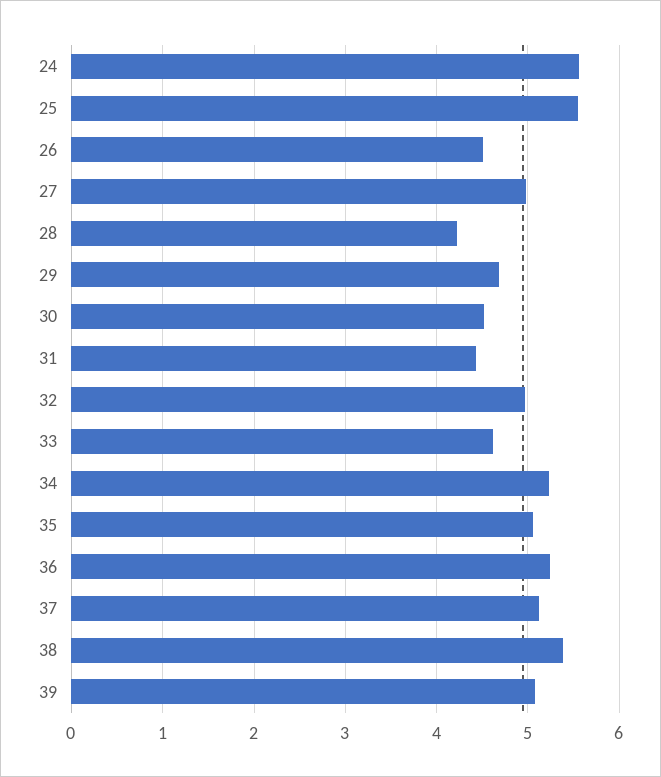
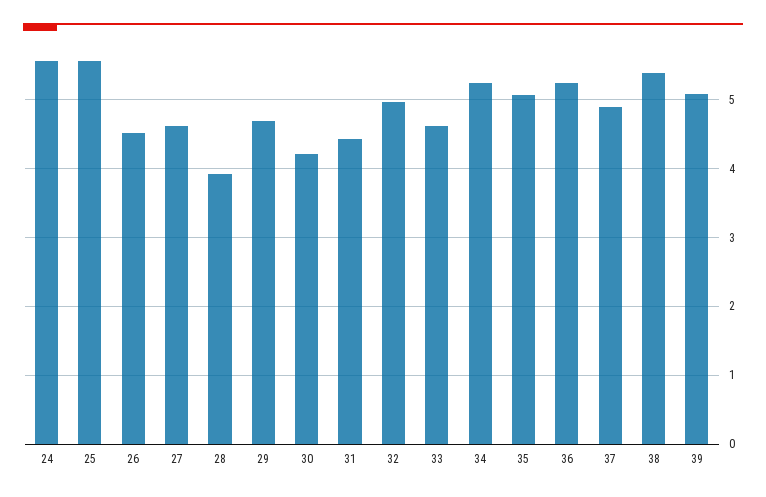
  {
    "24": 5.6,
    "25": 5.6,
    "26": 4.5,
-   "27": 5,
+   "27": 4.6,
-   "28": 4.2,
+   "28": 3.9,
    "29": 4.7,
-   "30": 4.5,
+   "30": 4.2,
    "31": 4.4,
    "32": 5,
    "33": 4.6,
    "34": 5.2,
    "35": 5.1,
    "36": 5.2,
-   "37": 5.1,
+   "37": 4.9,
    "38": 5.4,
    "39": 5.1
  }

